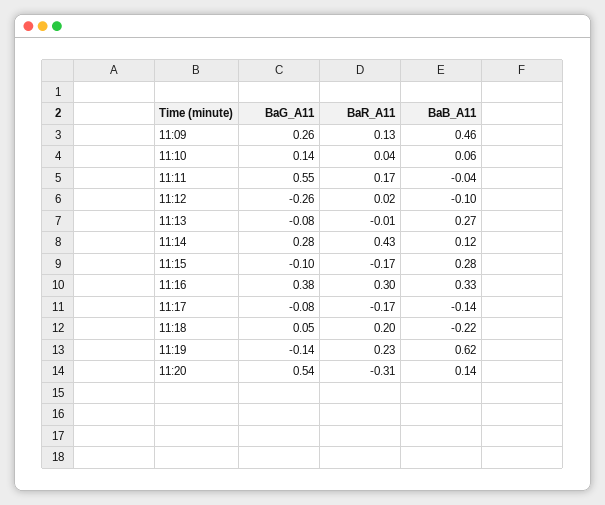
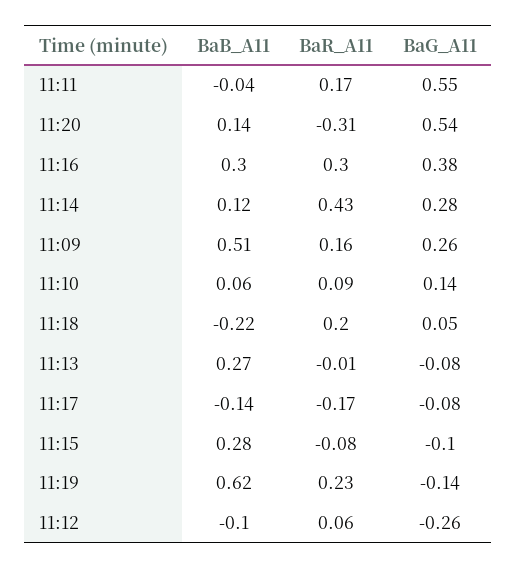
  {
    "BaG_A11": {
      "11:09": 0.26,
      "11:10": 0.14,
      "11:11": 0.55,
      "11:12": -0.26,
      "11:13": -0.08,
      "11:14": 0.28,
      "11:15": -0.1,
      "11:16": 0.38,
      "11:17": -0.08,
      "11:18": 0.05,
      "11:19": -0.14,
      "11:20": 0.54
    },
    "BaR_A11": {
-     "11:09": 0.13,
+     "11:09": 0.16,
-     "11:10": 0.04,
+     "11:10": 0.09,
      "11:11": 0.17,
-     "11:12": 0.02,
+     "11:12": 0.06,
      "11:13": -0.01,
      "11:14": 0.43,
-     "11:15": -0.17,
+     "11:15": -0.08,
      "11:16": 0.3,
      "11:17": -0.17,
      "11:18": 0.2,
      "11:19": 0.23,
      "11:20": -0.31
    },
    "BaB_A11": {
-     "11:09": 0.46,
+     "11:09": 0.51,
      "11:10": 0.06,
      "11:11": -0.04,
      "11:12": -0.1,
      "11:13": 0.27,
      "11:14": 0.12,
      "11:15": 0.28,
-     "11:16": 0.33,
+     "11:16": 0.3,
      "11:17": -0.14,
      "11:18": -0.22,
      "11:19": 0.62,
      "11:20": 0.14
    }
  }

